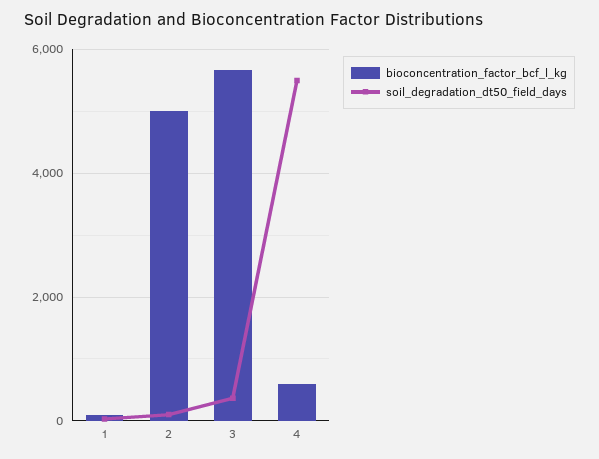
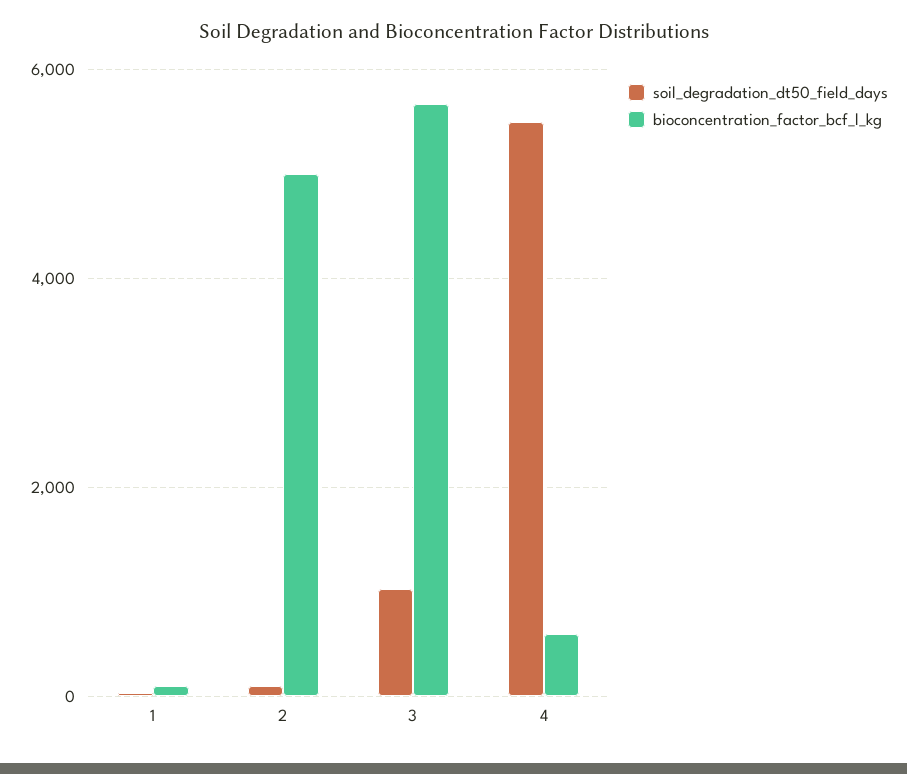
  {
    "bioconcentration_factor_bcf_l_kg": {
      "1": 200,
      "2": 5000,
      "3": 5600,
      "4": 600
    },
    "soil_degradation_dt50_field_days": {
      "1": 0,
      "2": 200,
-     "3": 400,
+     "3": 1000,
      "4": 5600
    }
  }

